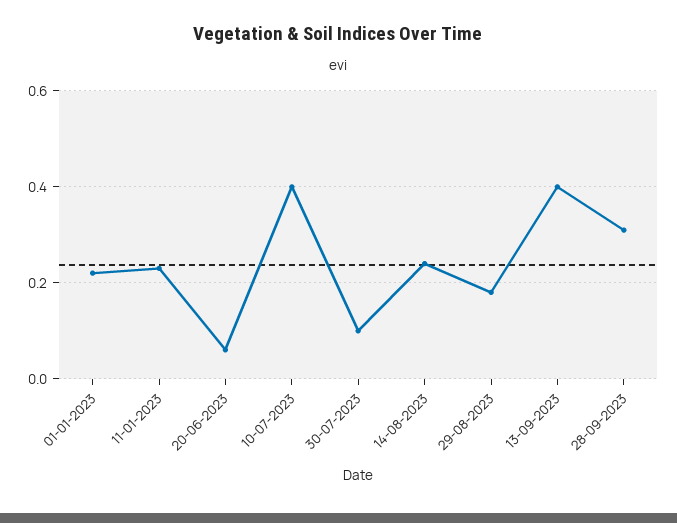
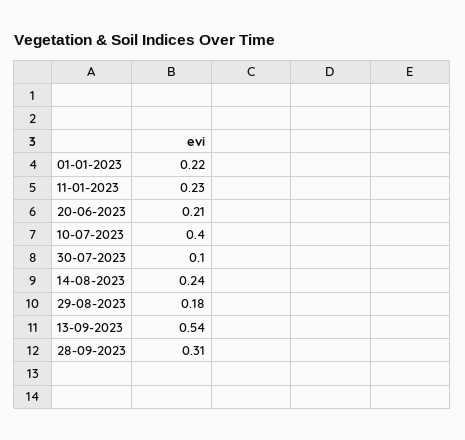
  {
    "01-01-2023": 0.22,
    "11-01-2023": 0.23,
-   "20-06-2023": 0.05,
+   "20-06-2023": 0.21,
    "10-07-2023": 0.4,
    "30-07-2023": 0.1,
    "14-08-2023": 0.24,
    "29-08-2023": 0.18,
-   "13-09-2023": 0.4,
+   "13-09-2023": 0.54,
    "28-09-2023": 0.31
  }

